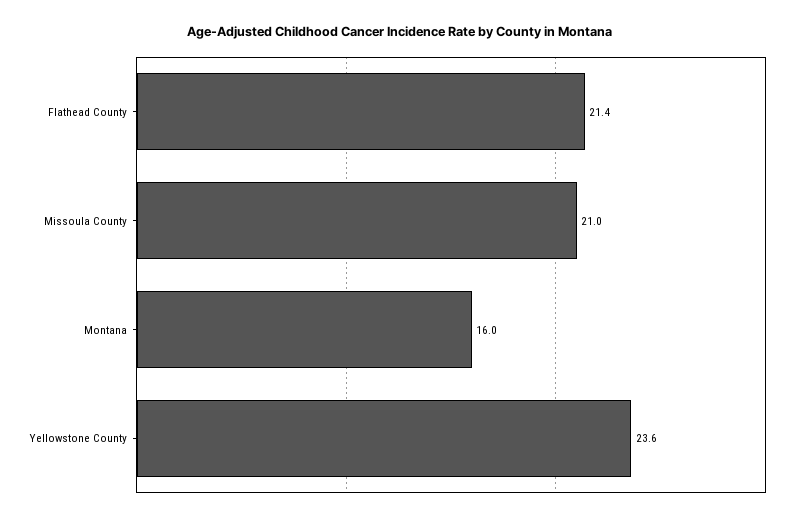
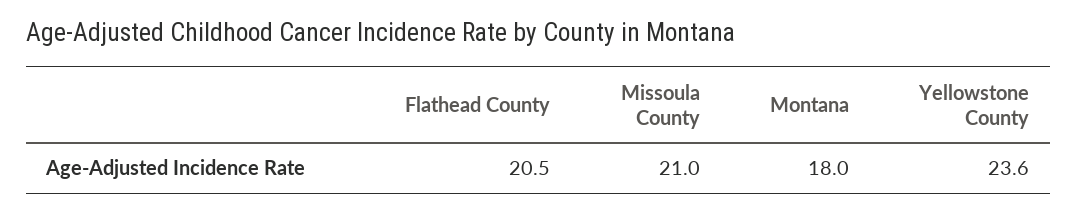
  {
-   "Flathead County": 21.4,
+   "Flathead County": 20.5,
    "Missoula County": 21,
-   "Montana": 16,
+   "Montana": 18,
    "Yellowstone County": 23.6
  }

